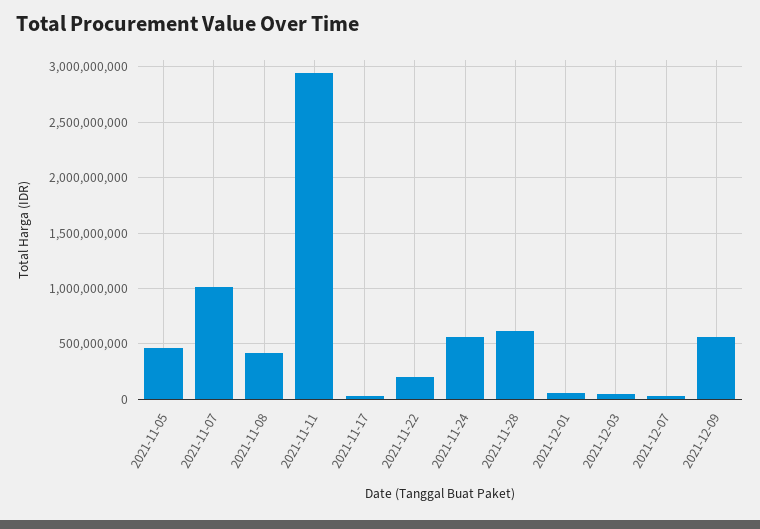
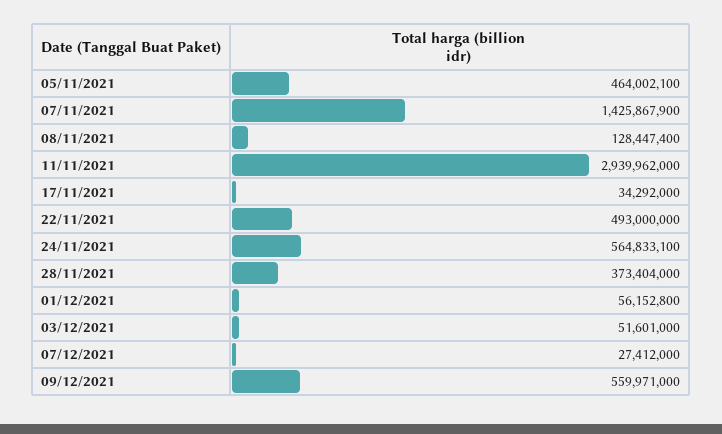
  {
    "2021-11-05": 464002100,
-   "2021-11-07": 1000000000,
+   "2021-11-07": 1425867900,
-   "2021-11-08": 400000000,
+   "2021-11-08": 128447400,
    "2021-11-11": 2939962000,
    "2021-11-17": 34292000,
-   "2021-11-22": 200000000,
+   "2021-11-22": 493000000,
    "2021-11-24": 564833100,
-   "2021-11-28": 600000000,
+   "2021-11-28": 373404000,
    "2021-12-01": 56152800,
    "2021-12-03": 51601000,
    "2021-12-07": 27412000,
    "2021-12-09": 559971000
  }

